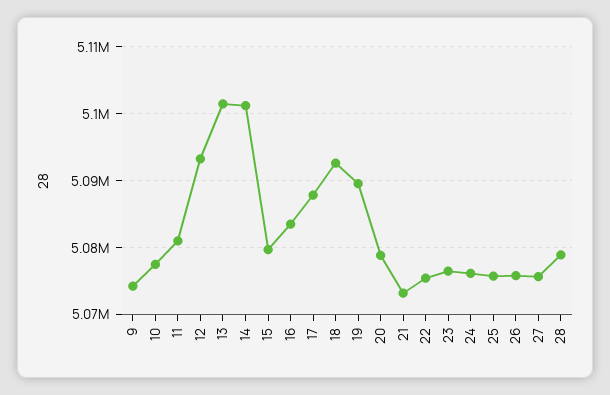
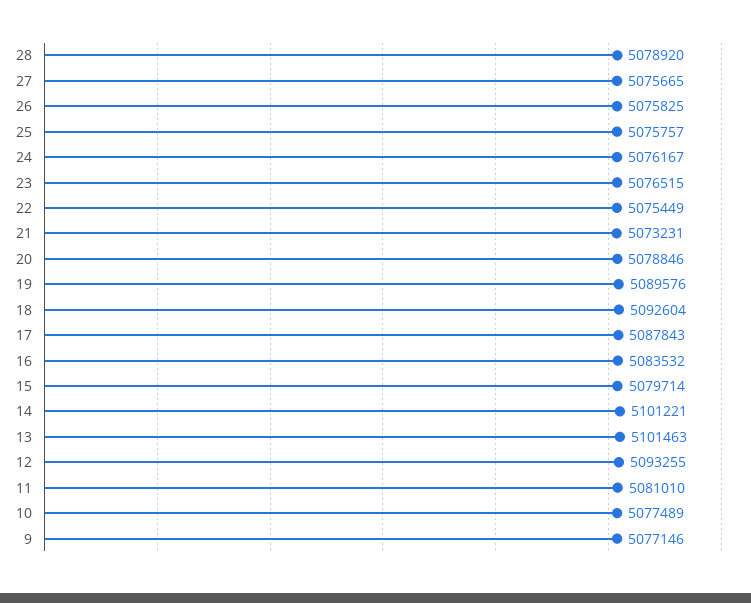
  {
-   "9": 5074000,
+   "9": 5077146,
    "10": 5077489,
    "11": 5081010,
    "12": 5093255,
    "13": 5101463,
    "14": 5101221,
    "15": 5079714,
    "16": 5083532,
    "17": 5087843,
    "18": 5092604,
    "19": 5089576,
    "20": 5078846,
    "21": 5073231,
    "22": 5075449,
    "23": 5076515,
    "24": 5076167,
    "25": 5075757,
    "26": 5075825,
    "27": 5075665,
    "28": 5078920
  }

